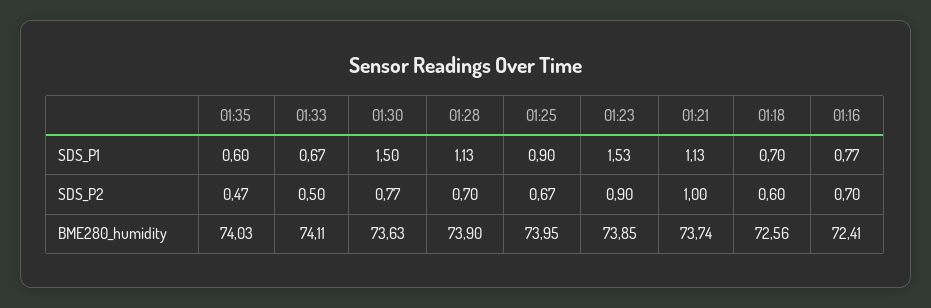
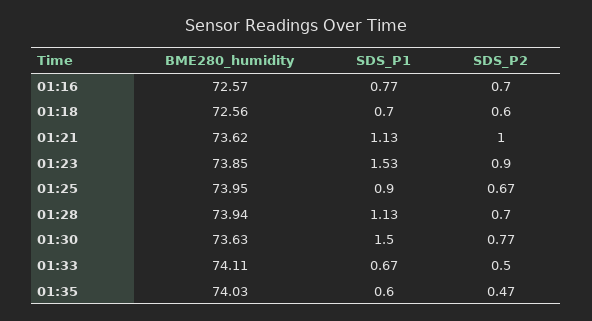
  {
    "01:35": {
      "SDS_P1": 0.6,
      "SDS_P2": 0.47,
      "BME280_humidity": 74.03
    },
    "01:33": {
      "SDS_P1": 0.67,
      "SDS_P2": 0.5,
      "BME280_humidity": 74.11
    },
    "01:30": {
      "SDS_P1": 1.5,
      "SDS_P2": 0.77,
      "BME280_humidity": 73.63
    },
    "01:28": {
      "SDS_P1": 1.13,
      "SDS_P2": 0.7,
-     "BME280_humidity": 73.9
+     "BME280_humidity": 73.94
    },
    "01:25": {
      "SDS_P1": 0.9,
      "SDS_P2": 0.67,
      "BME280_humidity": 73.95
    },
    "01:23": {
      "SDS_P1": 1.53,
      "SDS_P2": 0.9,
      "BME280_humidity": 73.85
    },
    "01:21": {
      "SDS_P1": 1.13,
      "SDS_P2": 1,
-     "BME280_humidity": 73.74
+     "BME280_humidity": 73.62
    },
    "01:18": {
      "SDS_P1": 0.7,
      "SDS_P2": 0.6,
      "BME280_humidity": 72.56
    },
    "01:16": {
      "SDS_P1": 0.77,
      "SDS_P2": 0.7,
-     "BME280_humidity": 72.41
+     "BME280_humidity": 72.57
    }
  }

